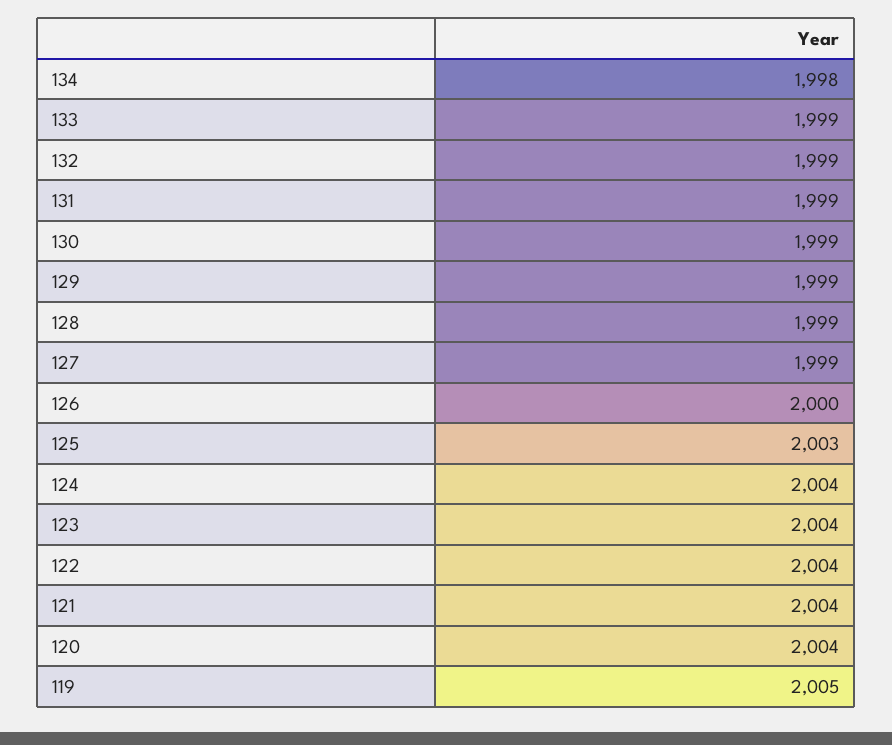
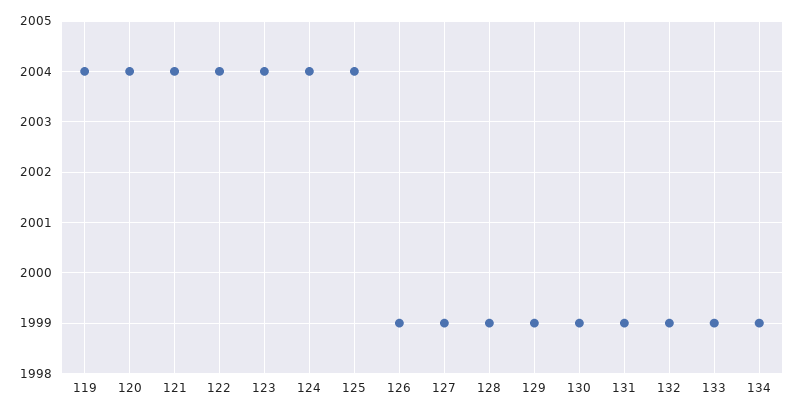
  {
-   "134": 1998,
+   "134": 1999,
    "133": 1999,
    "132": 1999,
    "131": 1999,
    "130": 1999,
    "129": 1999,
    "128": 1999,
    "127": 1999,
-   "126": 2000,
+   "126": 1999,
-   "125": 2003,
+   "125": 2004,
    "124": 2004,
    "123": 2004,
    "122": 2004,
    "121": 2004,
    "120": 2004,
-   "119": 2005
+   "119": 2004
  }

